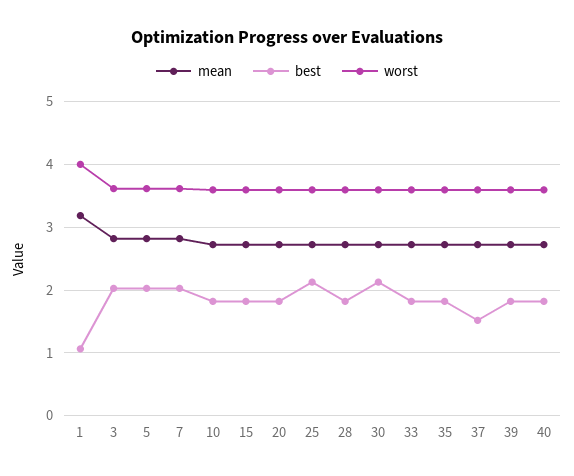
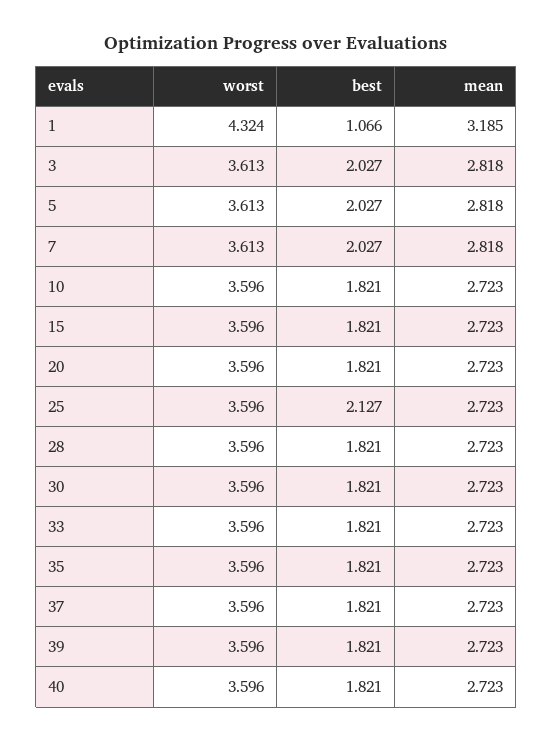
  {
    "mean": {
      "1": 3.185,
      "3": 2.818,
      "5": 2.818,
      "7": 2.818,
      "10": 2.723,
      "15": 2.723,
      "20": 2.723,
      "25": 2.723,
      "28": 2.723,
      "30": 2.723,
      "33": 2.723,
      "35": 2.723,
      "37": 2.723,
      "39": 2.723,
      "40": 2.723
    },
    "best": {
      "1": 1.066,
      "3": 2.027,
      "5": 2.027,
      "7": 2.027,
      "10": 1.821,
      "15": 1.821,
      "20": 1.821,
      "25": 2.127,
      "28": 1.821,
-     "30": 2.1,
+     "30": 1.821,
      "33": 1.821,
      "35": 1.821,
-     "37": 1.5,
+     "37": 1.821,
      "39": 1.821,
      "40": 1.821
    },
    "worst": {
-     "1": 4,
+     "1": 4.324,
      "3": 3.613,
      "5": 3.613,
      "7": 3.613,
      "10": 3.596,
      "15": 3.596,
      "20": 3.596,
      "25": 3.596,
      "28": 3.596,
      "30": 3.596,
      "33": 3.596,
      "35": 3.596,
      "37": 3.596,
      "39": 3.596,
      "40": 3.596
    }
  }

